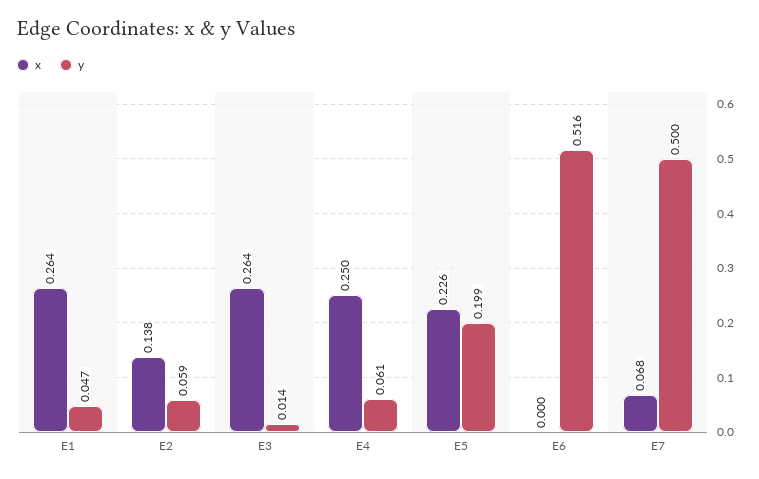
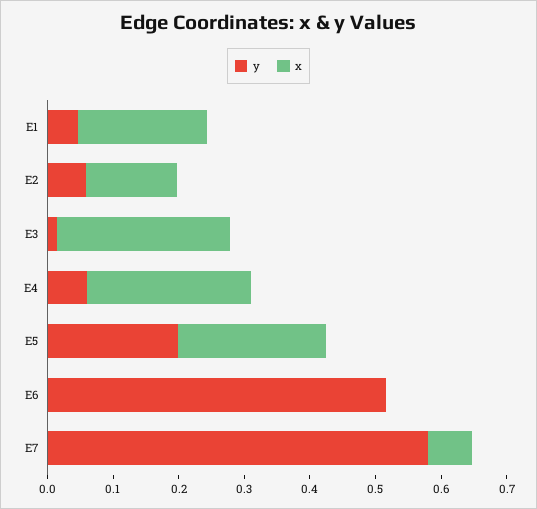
  {
    "x": {
-     "E1": 0.264,
+     "E1": 0.2,
      "E2": 0.138,
      "E3": 0.264,
      "E4": 0.25,
      "E5": 0.226,
      "E6": 0,
      "E7": 0.068
    },
    "y": {
      "E1": 0.047,
      "E2": 0.059,
      "E3": 0.014,
      "E4": 0.061,
      "E5": 0.199,
      "E6": 0.516,
-     "E7": 0.5
+     "E7": 0.58
    }
  }

